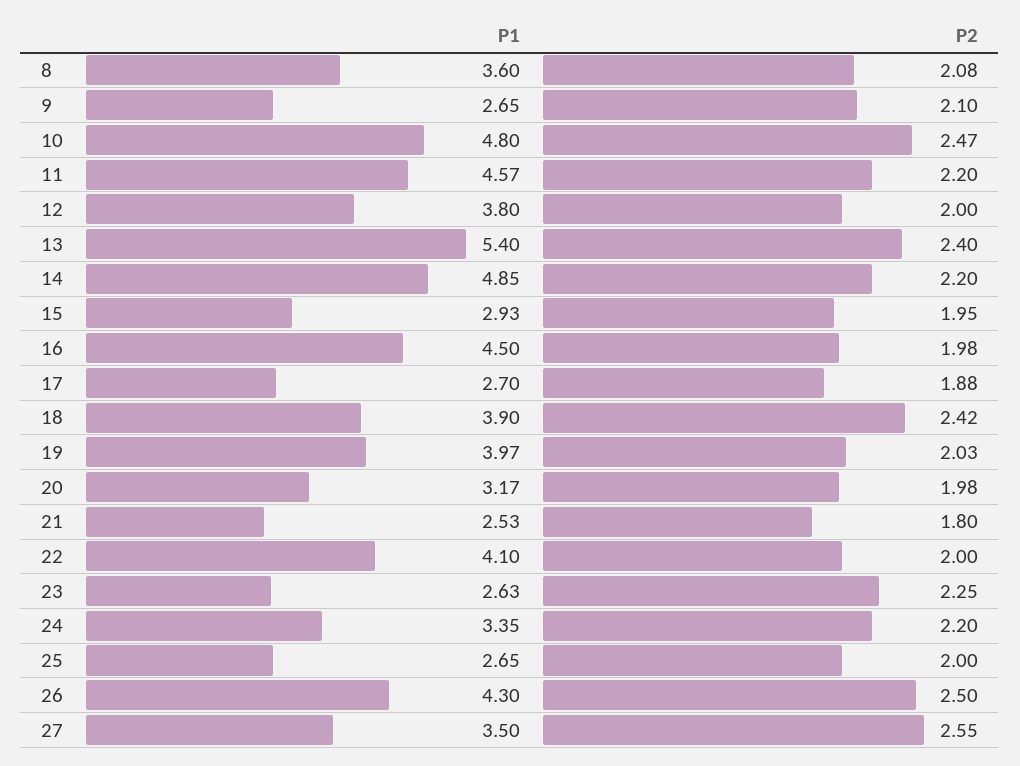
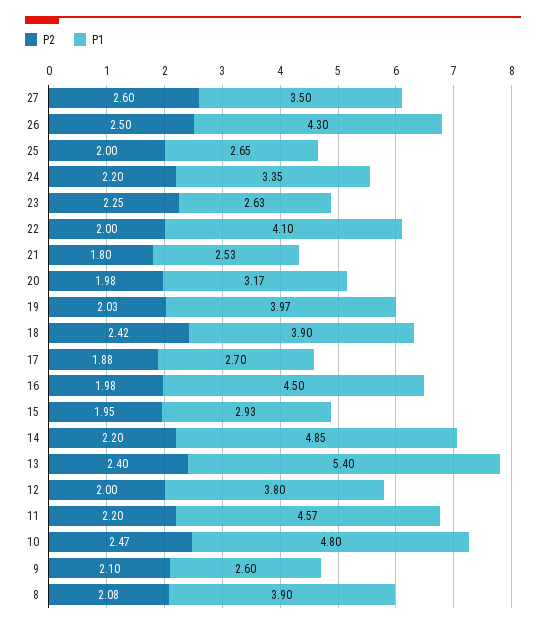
  {
    "P1": {
-     "8": 3.6,
+     "8": 3.9,
-     "9": 2.65,
+     "9": 2.6,
      "10": 4.8,
      "11": 4.57,
      "12": 3.8,
      "13": 5.4,
      "14": 4.85,
      "15": 2.93,
      "16": 4.5,
      "17": 2.7,
      "18": 3.9,
      "19": 3.97,
      "20": 3.17,
      "21": 2.53,
      "22": 4.1,
      "23": 2.63,
      "24": 3.35,
      "25": 2.65,
      "26": 4.3,
      "27": 3.5
    },
    "P2": {
      "8": 2.08,
      "9": 2.1,
      "10": 2.47,
      "11": 2.2,
      "12": 2,
      "13": 2.4,
      "14": 2.2,
      "15": 1.95,
      "16": 1.98,
      "17": 1.88,
      "18": 2.42,
      "19": 2.03,
      "20": 1.98,
      "21": 1.8,
      "22": 2,
      "23": 2.25,
      "24": 2.2,
      "25": 2,
      "26": 2.5,
-     "27": 2.55
+     "27": 2.6
    }
  }

